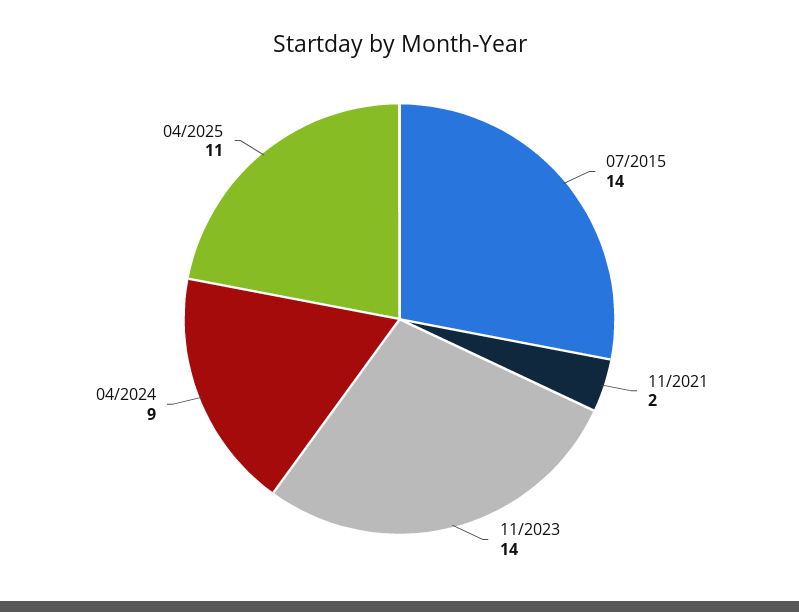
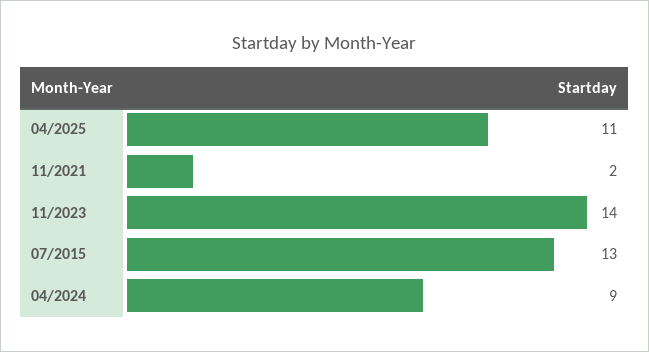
  {
-   "07/2015": 14,
+   "07/2015": 13,
    "11/2021": 2,
    "11/2023": 14,
    "04/2024": 9,
    "04/2025": 11
  }

